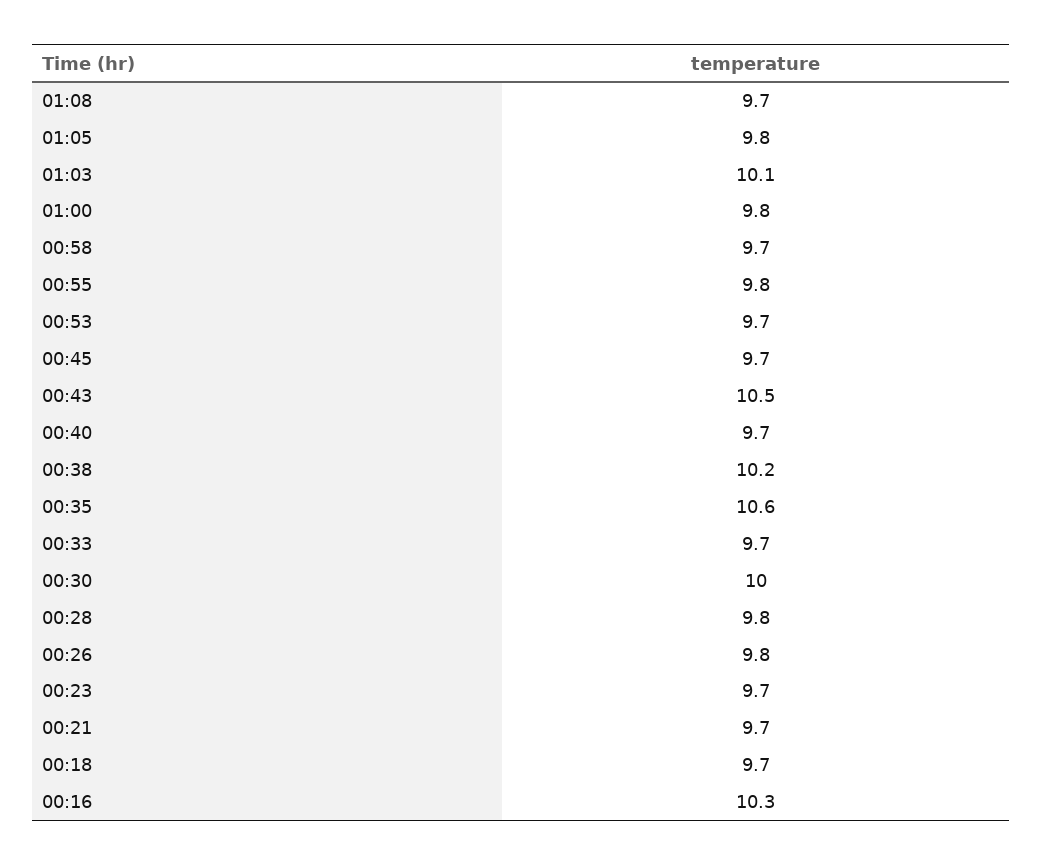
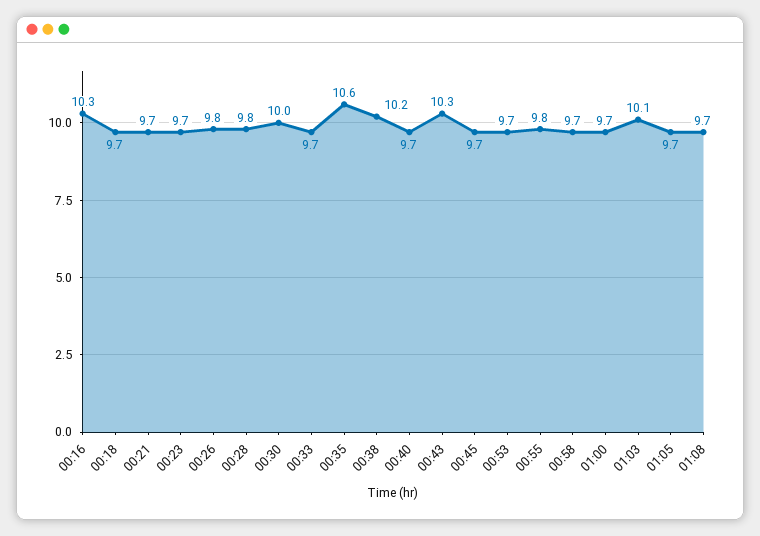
  {
    "01:08": 9.7,
-   "01:05": 9.8,
+   "01:05": 9.7,
    "01:03": 10.1,
-   "01:00": 9.8,
+   "01:00": 9.7,
    "00:58": 9.7,
    "00:55": 9.8,
    "00:53": 9.7,
    "00:45": 9.7,
-   "00:43": 10.5,
+   "00:43": 10.3,
    "00:40": 9.7,
    "00:38": 10.2,
    "00:35": 10.6,
    "00:33": 9.7,
    "00:30": 10,
    "00:28": 9.8,
    "00:26": 9.8,
    "00:23": 9.7,
    "00:21": 9.7,
    "00:18": 9.7,
    "00:16": 10.3
  }

